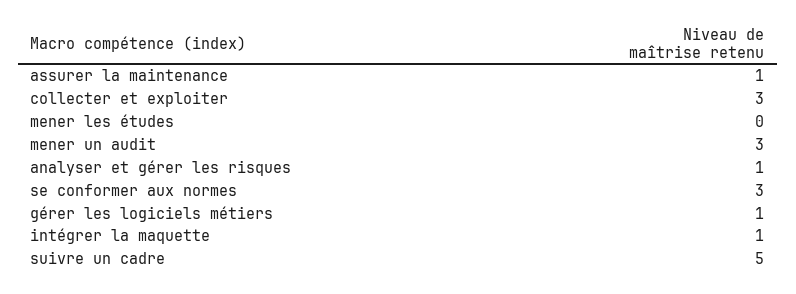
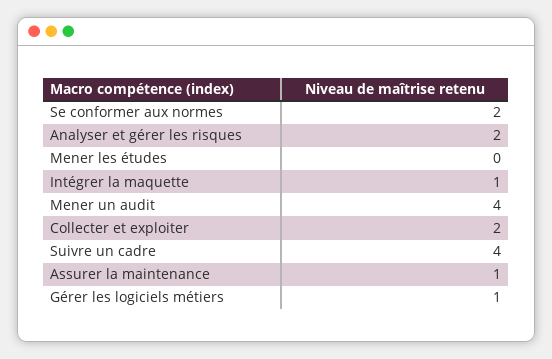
  {
    "assurer la maintenance": 1,
-   "collecter et exploiter": 3,
+   "collecter et exploiter": 2,
    "mener les études": 0,
-   "mener un audit": 3,
+   "mener un audit": 4,
-   "analyser et gérer les risques": 1,
+   "analyser et gérer les risques": 2,
-   "se conformer aux normes": 3,
+   "se conformer aux normes": 2,
    "gérer les logiciels métiers": 1,
    "intégrer la maquette": 1,
-   "suivre un cadre": 5
+   "suivre un cadre": 4
  }

